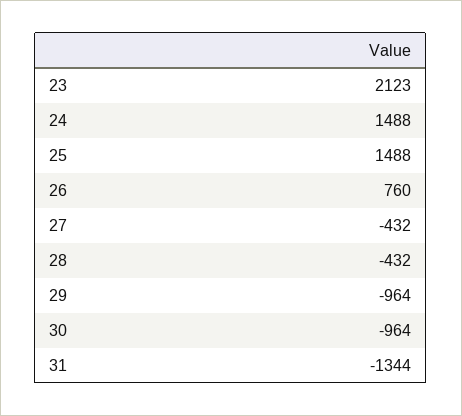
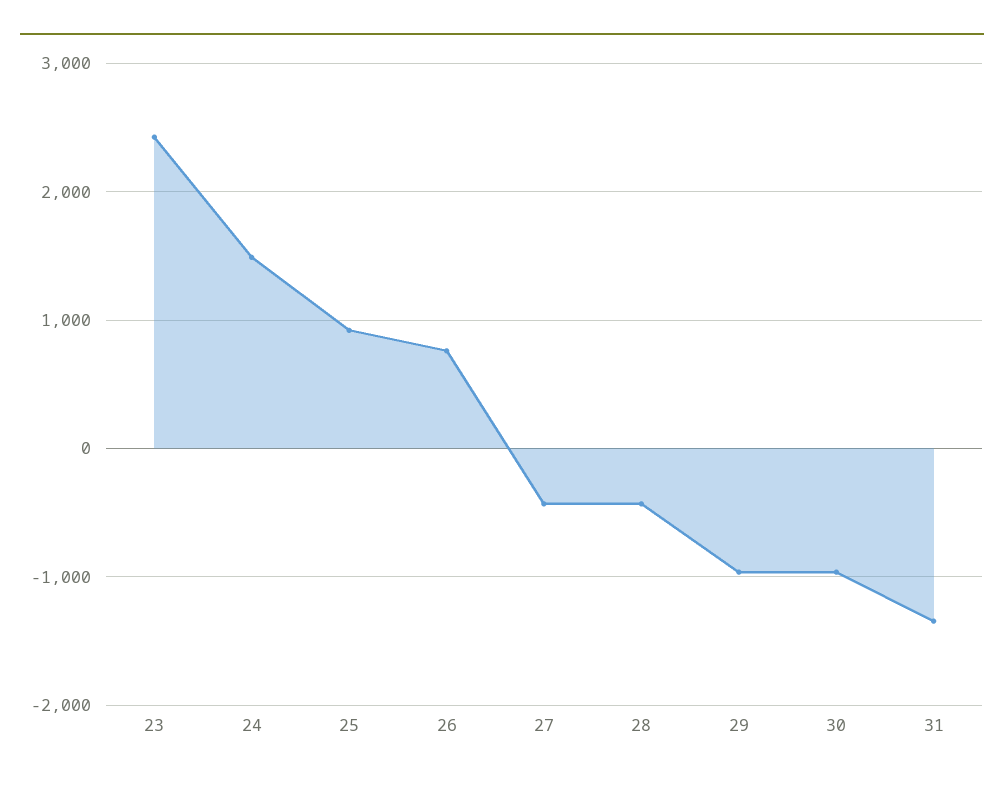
  {
-   "23": 2123,
+   "23": 2400,
    "24": 1488,
-   "25": 1488,
+   "25": 900,
    "26": 760,
    "27": -432,
    "28": -432,
    "29": -964,
    "30": -964,
    "31": -1344
  }

